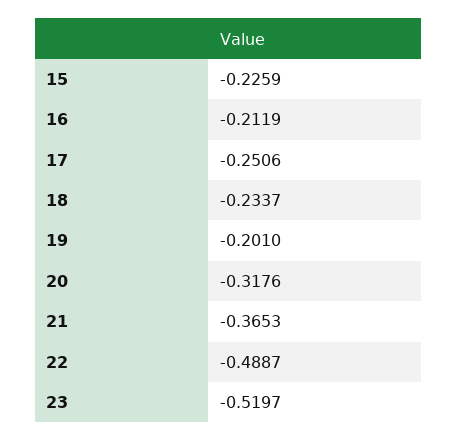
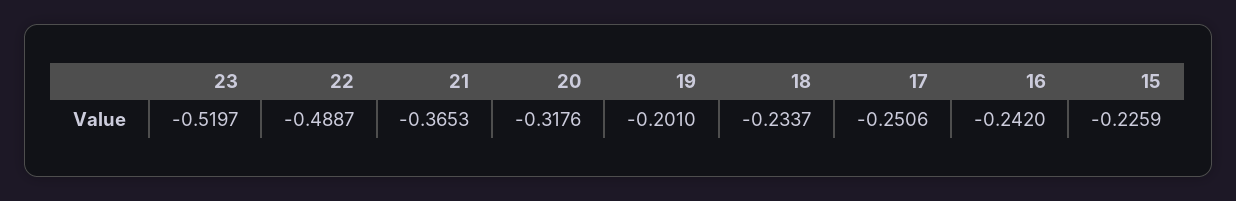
  {
    "15": -0.2259,
-   "16": -0.2119,
+   "16": -0.242,
    "17": -0.2506,
    "18": -0.2337,
    "19": -0.201,
    "20": -0.3176,
    "21": -0.3653,
    "22": -0.4887,
    "23": -0.5197
  }

